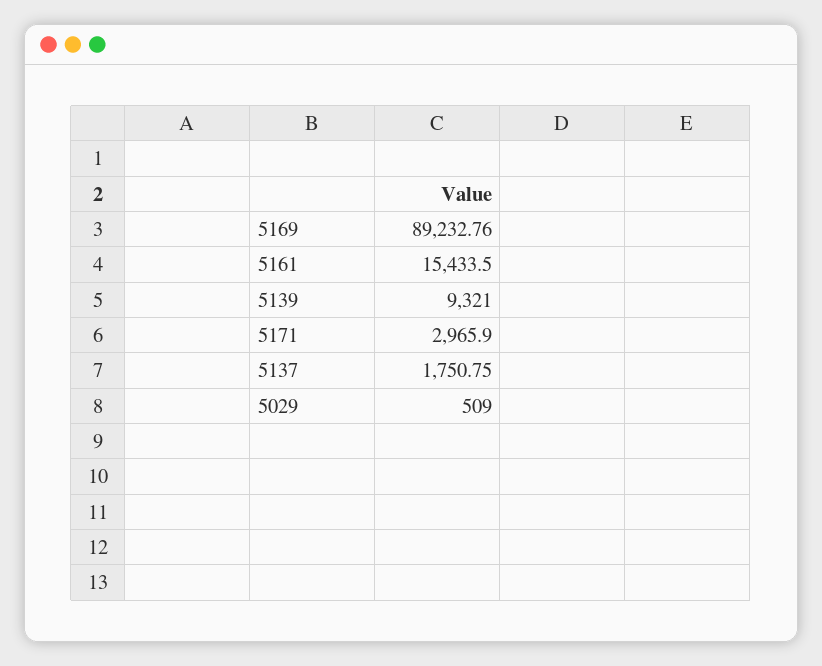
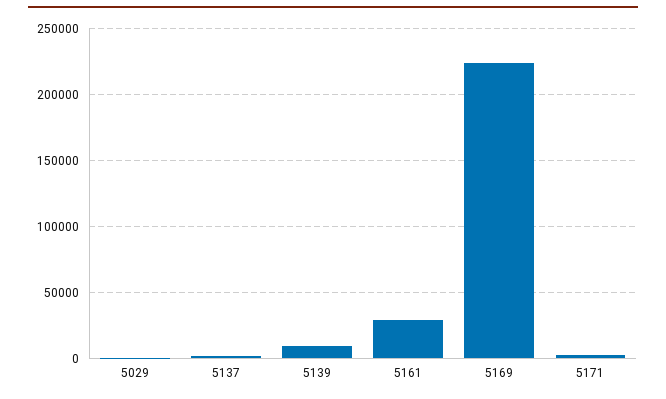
  {
-   "5169": 89232.76,
+   "5169": 225000,
-   "5161": 15433.5,
+   "5161": 30000,
    "5139": 9321,
    "5171": 2965.9,
    "5137": 1750.75,
    "5029": 509
  }

